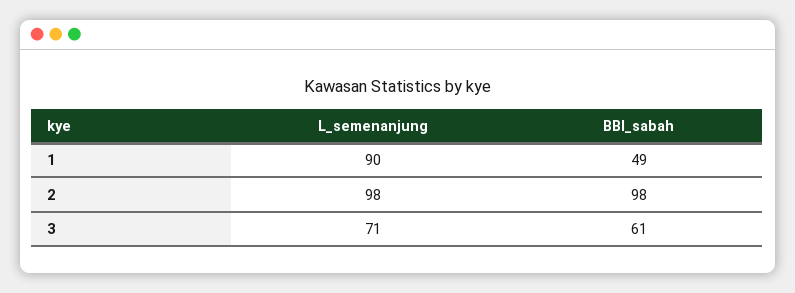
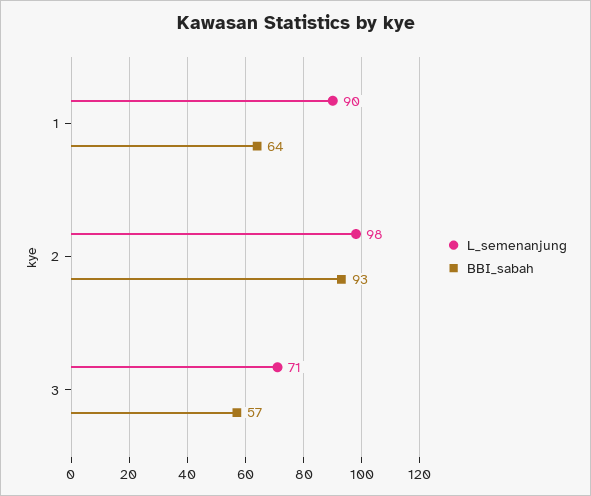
  {
    "L_semenanjung": {
      "1": 90,
      "2": 98,
      "3": 71
    },
    "BBI_sabah": {
-     "1": 49,
+     "1": 64,
-     "2": 98,
+     "2": 93,
-     "3": 61
+     "3": 57
    }
  }

